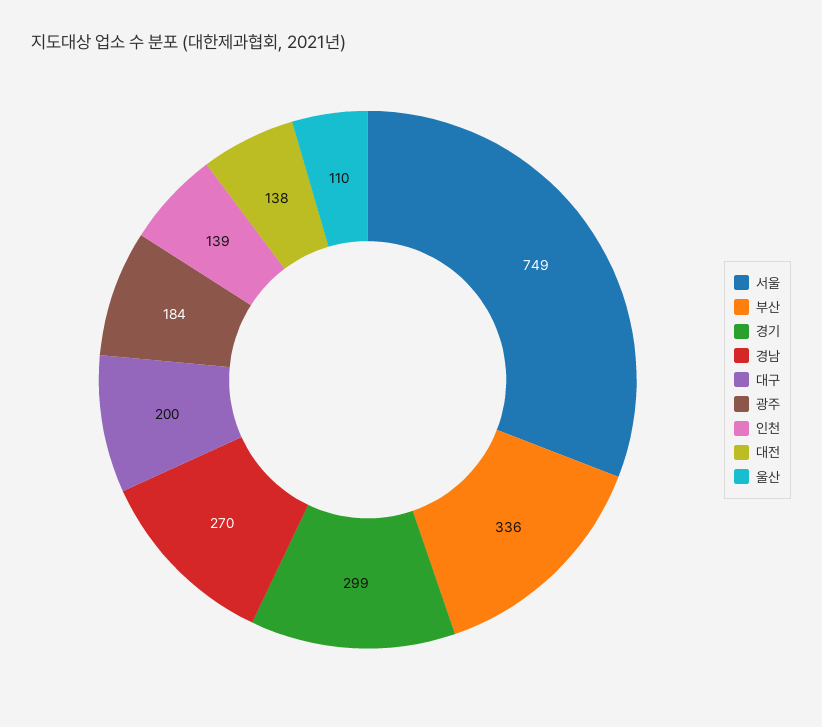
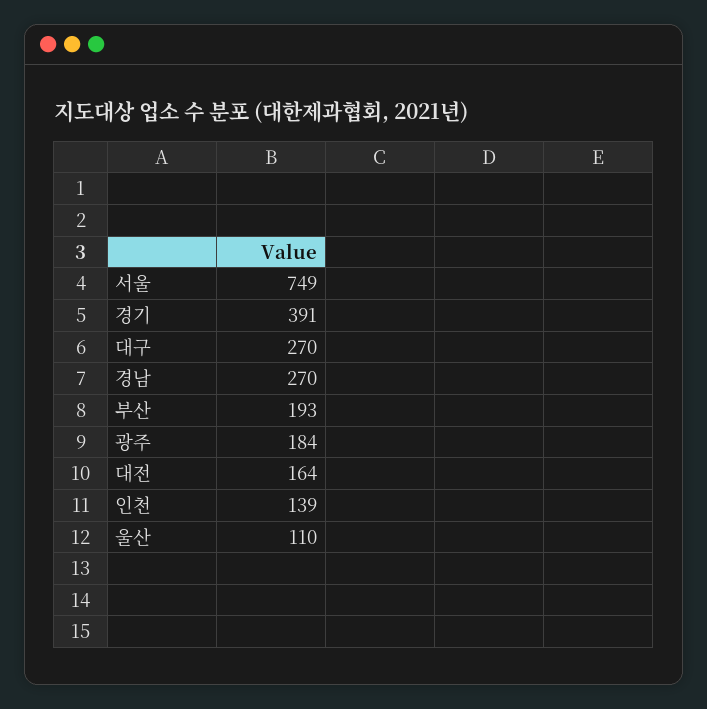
  {
    "서울": 749,
-   "부산": 336,
+   "부산": 193,
-   "경기": 299,
+   "경기": 391,
    "경남": 270,
-   "대구": 200,
+   "대구": 270,
    "광주": 184,
    "인천": 139,
-   "대전": 138,
+   "대전": 164,
    "울산": 110
  }

